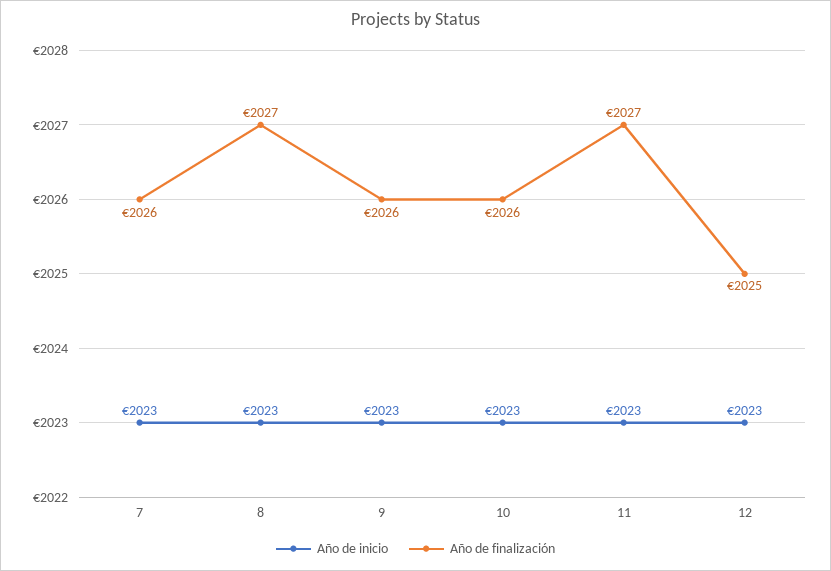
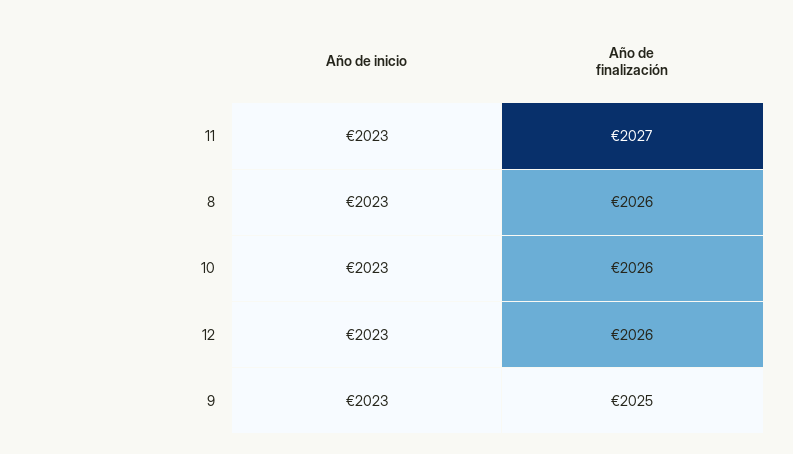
  {
    "Año de inicio": {
-     "7": 2023,
      "8": 2023,
      "9": 2023,
      "10": 2023,
      "11": 2023,
      "12": 2023
    },
    "Año de finalización": {
-     "7": 2026,
-     "8": 2027,
+     "8": 2026,
-     "9": 2026,
+     "9": 2025,
      "10": 2026,
      "11": 2027,
-     "12": 2025
+     "12": 2026
    }
  }

